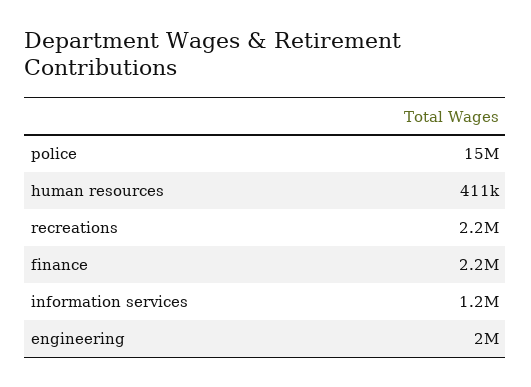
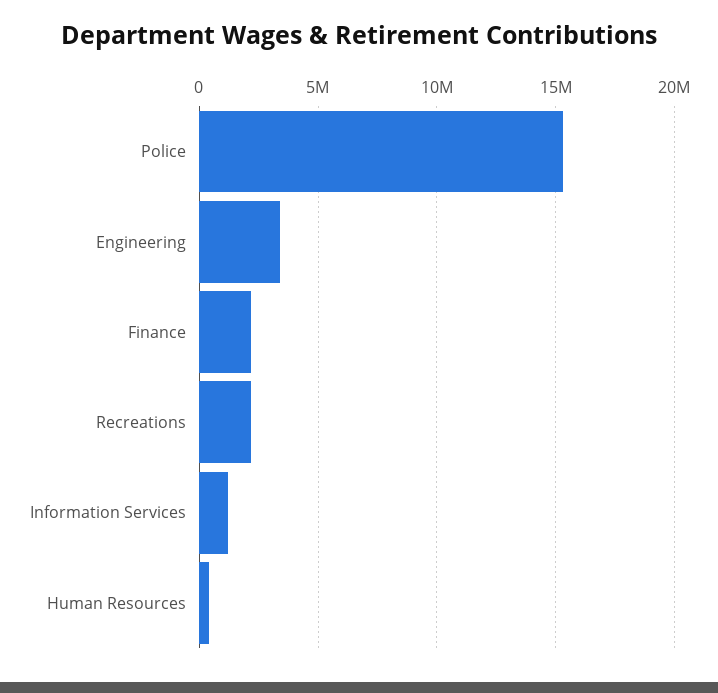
  {
    "police": 15000000,
    "human resources": 411000,
    "recreations": 2200000,
    "finance": 2200000,
    "information services": 1200000,
-   "engineering": 2000000
+   "engineering": 3500000
  }

